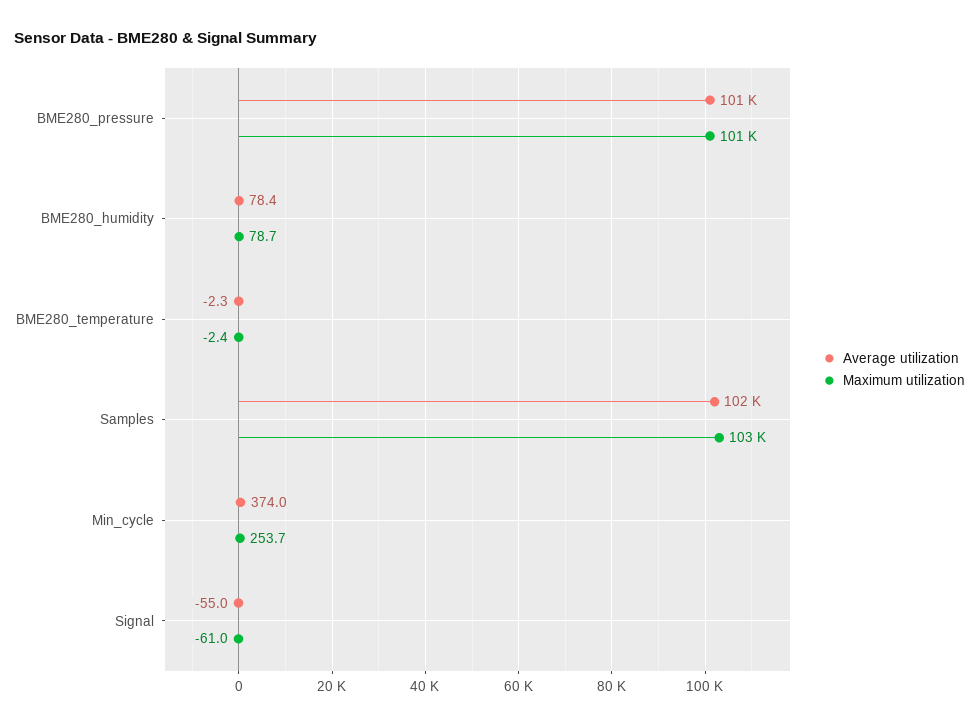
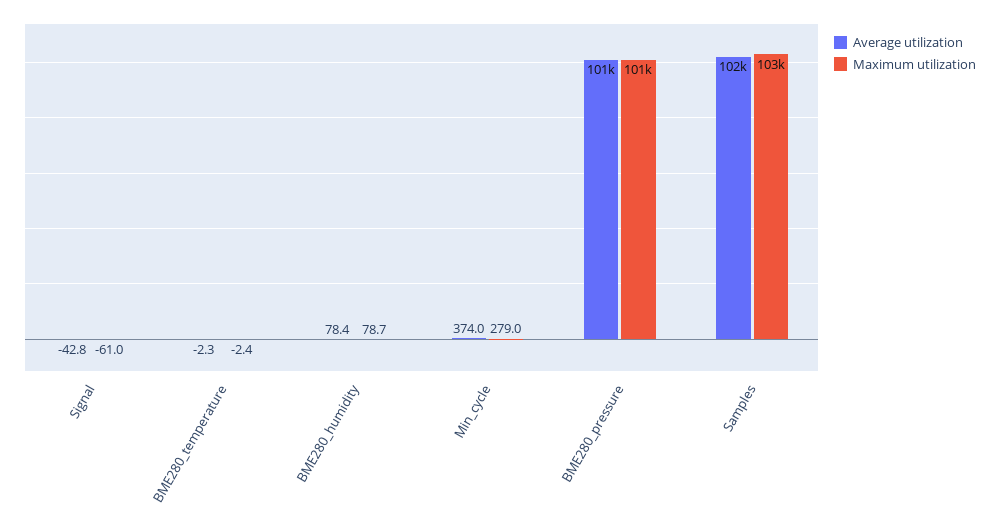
  {
    "Average utilization": {
      "BME280_pressure": 101000,
      "BME280_humidity": 78.4,
      "BME280_temperature": -2.3,
      "Samples": 102000,
      "Min_cycle": 374,
-     "Signal": -55
+     "Signal": -42.8
    },
    "Maximum utilization": {
      "BME280_pressure": 101000,
      "BME280_humidity": 78.7,
      "BME280_temperature": -2.4,
      "Samples": 103000,
-     "Min_cycle": 253.7,
+     "Min_cycle": 279,
      "Signal": -61
    }
  }

